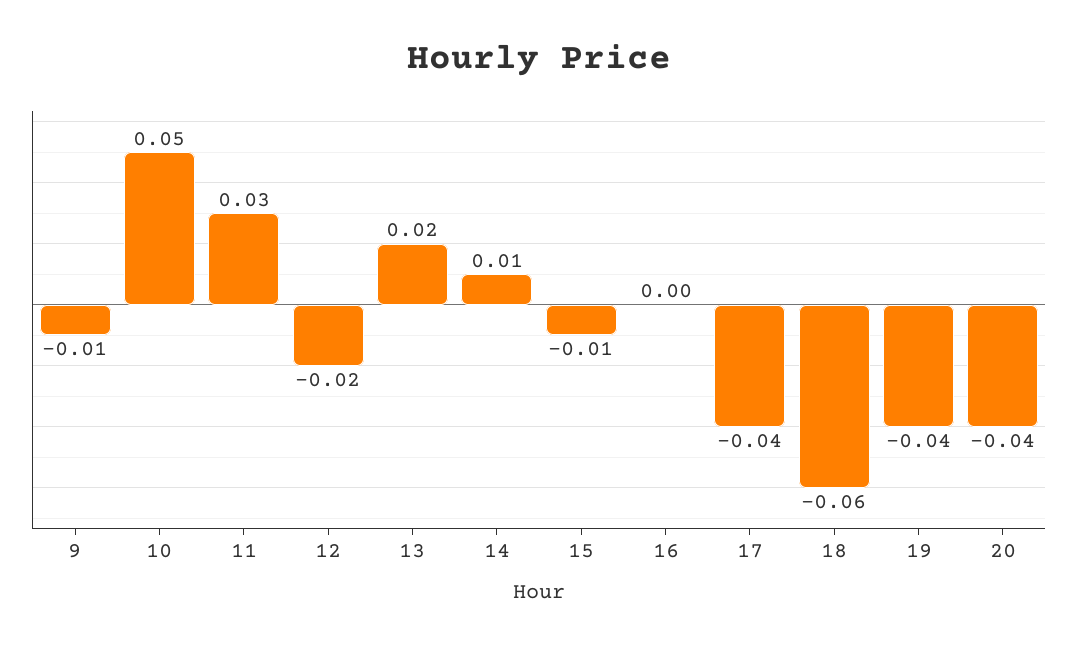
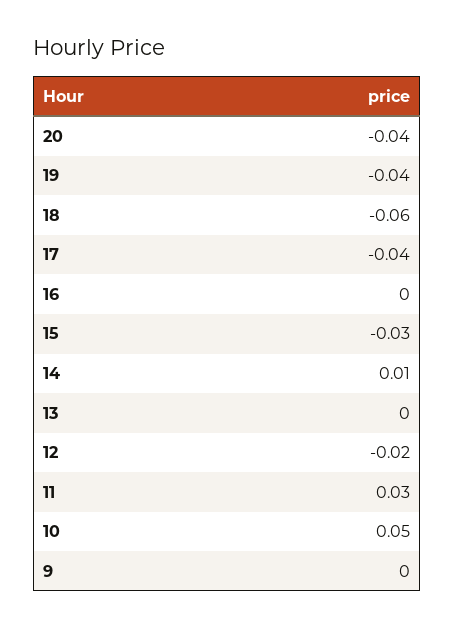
  {
-   "9": -0.01,
+   "9": 0,
    "10": 0.05,
    "11": 0.03,
    "12": -0.02,
-   "13": 0.02,
+   "13": 0,
    "14": 0.01,
-   "15": -0.01,
+   "15": -0.03,
    "16": 0,
    "17": -0.04,
    "18": -0.06,
    "19": -0.04,
    "20": -0.04
  }

